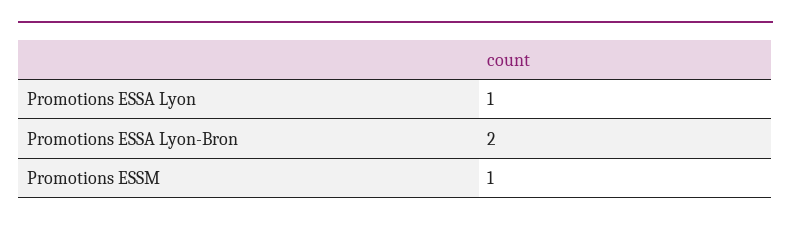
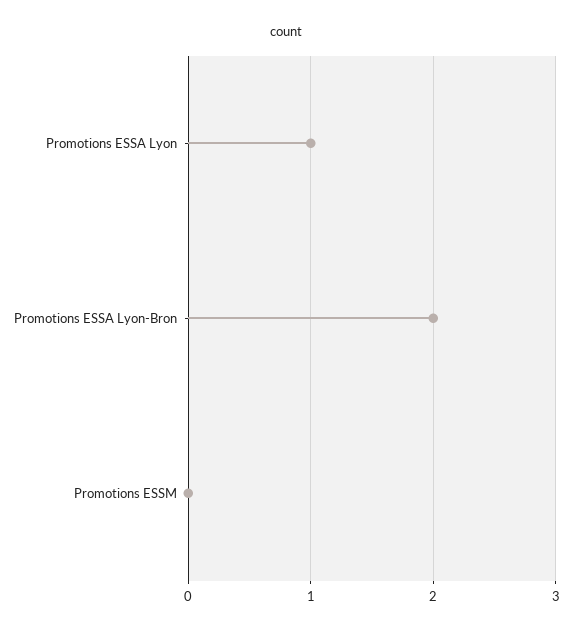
  {
    "Promotions ESSA Lyon": 1,
    "Promotions ESSA Lyon-Bron": 2,
-   "Promotions ESSM": 1
+   "Promotions ESSM": 0
  }

